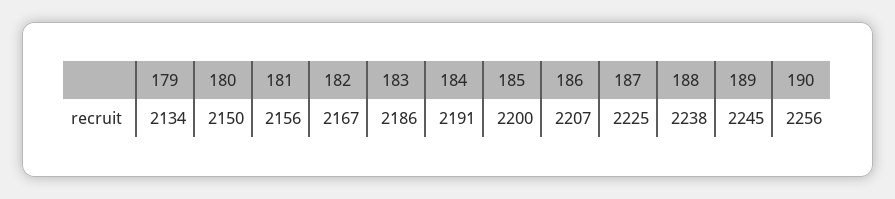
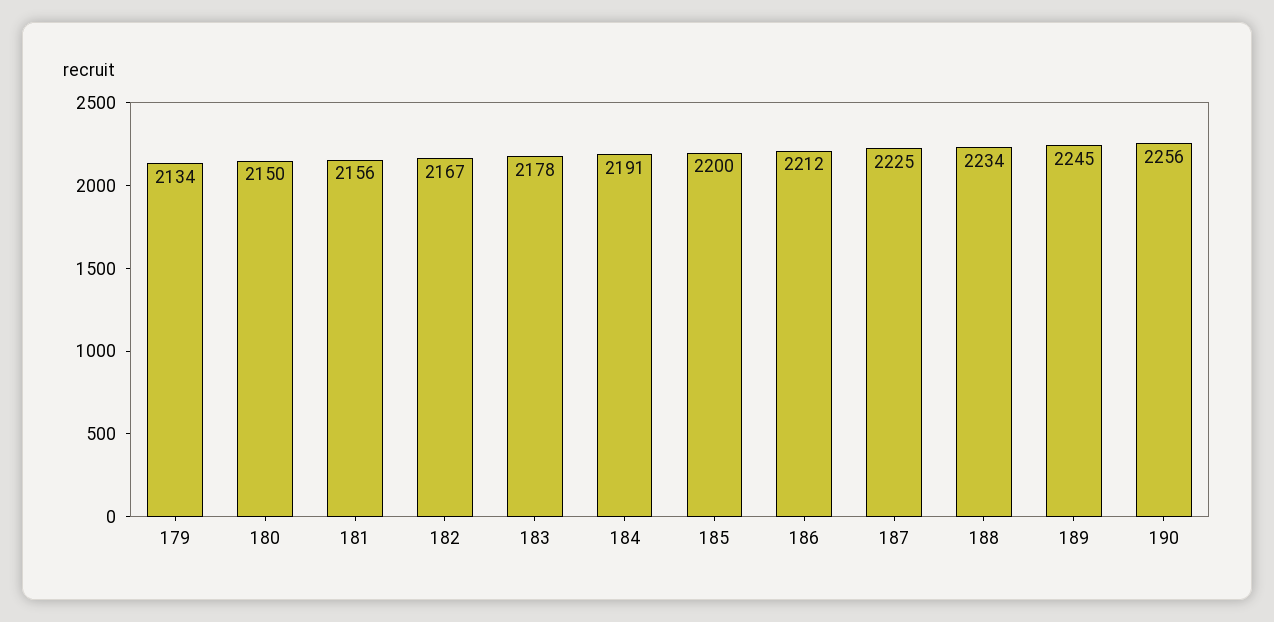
  {
    "179": 2134,
    "180": 2150,
    "181": 2156,
    "182": 2167,
-   "183": 2186,
+   "183": 2178,
    "184": 2191,
    "185": 2200,
-   "186": 2207,
+   "186": 2212,
    "187": 2225,
-   "188": 2238,
+   "188": 2234,
    "189": 2245,
    "190": 2256
  }

